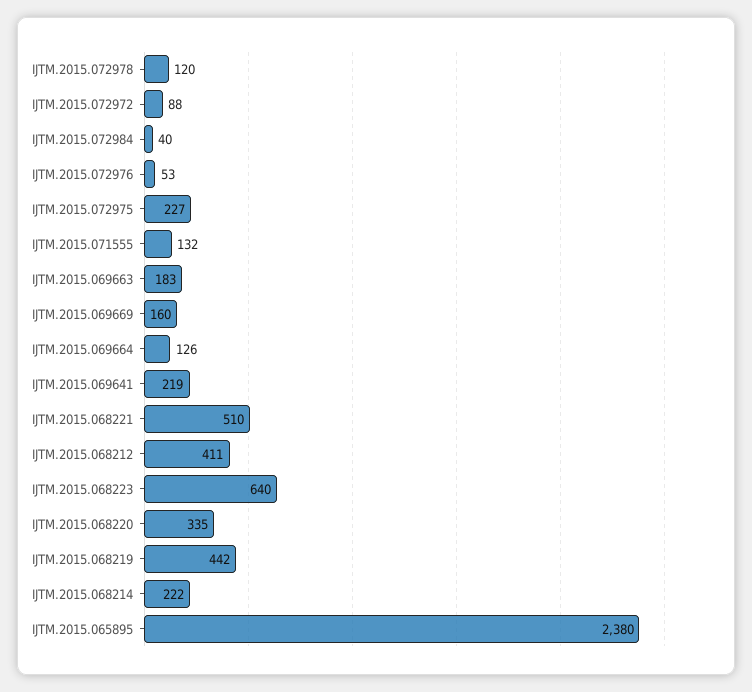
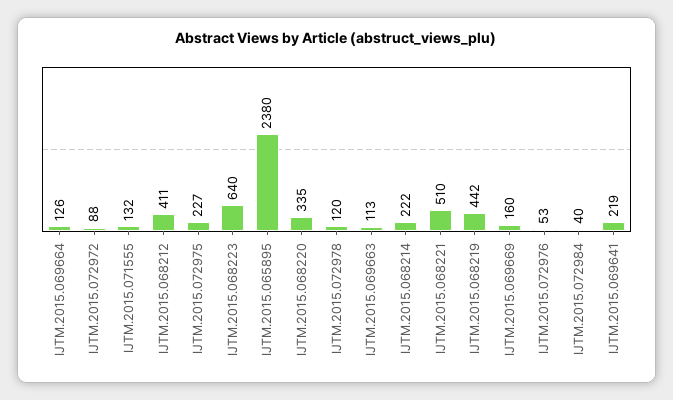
  {
    "IJTM.2015.072978": 120,
    "IJTM.2015.072972": 88,
    "IJTM.2015.072984": 40,
    "IJTM.2015.072976": 53,
    "IJTM.2015.072975": 227,
    "IJTM.2015.071555": 132,
-   "IJTM.2015.069663": 183,
+   "IJTM.2015.069663": 113,
    "IJTM.2015.069669": 160,
    "IJTM.2015.069664": 126,
    "IJTM.2015.069641": 219,
    "IJTM.2015.068221": 510,
    "IJTM.2015.068212": 411,
    "IJTM.2015.068223": 640,
    "IJTM.2015.068220": 335,
    "IJTM.2015.068219": 442,
    "IJTM.2015.068214": 222,
    "IJTM.2015.065895": 2380
  }

